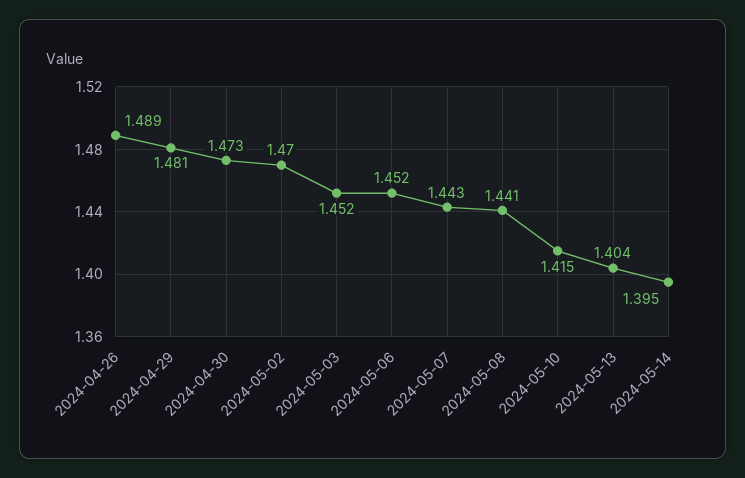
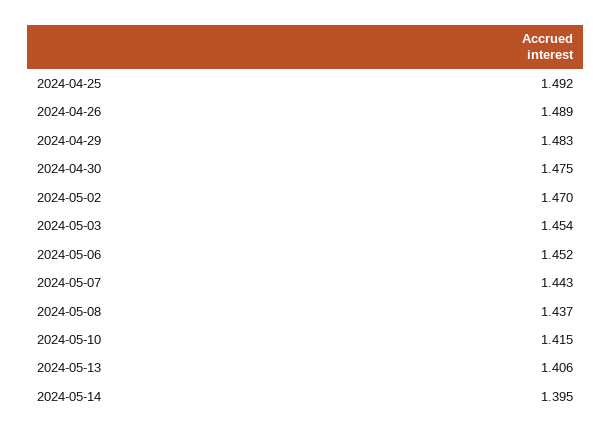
  {
    "2024-04-26": 1.489,
-   "2024-04-29": 1.481,
+   "2024-04-29": 1.483,
-   "2024-04-30": 1.473,
+   "2024-04-30": 1.475,
    "2024-05-02": 1.47,
-   "2024-05-03": 1.452,
+   "2024-05-03": 1.454,
    "2024-05-06": 1.452,
    "2024-05-07": 1.443,
-   "2024-05-08": 1.441,
+   "2024-05-08": 1.437,
    "2024-05-10": 1.415,
-   "2024-05-13": 1.404,
+   "2024-05-13": 1.406,
-   "2024-05-14": 1.395
+   "2024-05-14": 1.395,
+   "2024-04-25": 1.492
  }

